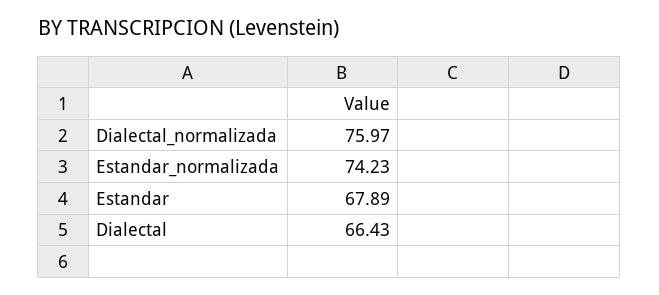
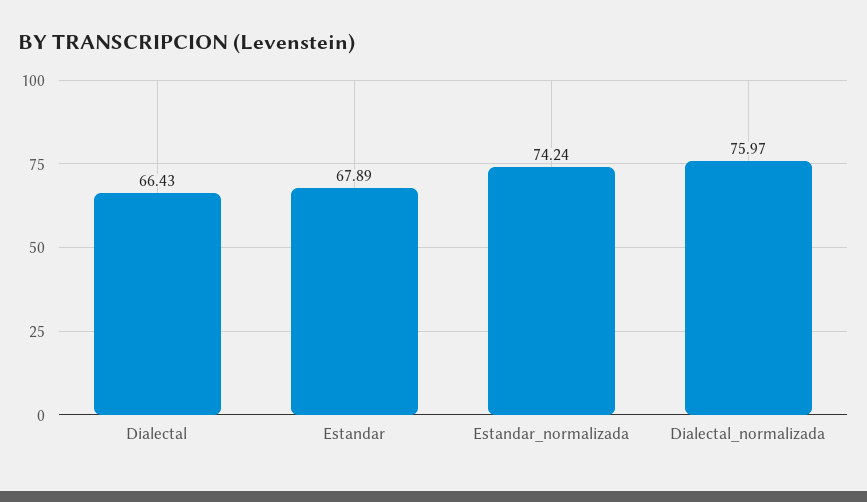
  {
    "Dialectal_normalizada": 75.97,
-   "Estandar_normalizada": 74.23,
+   "Estandar_normalizada": 74.24,
    "Estandar": 67.89,
    "Dialectal": 66.43
  }

